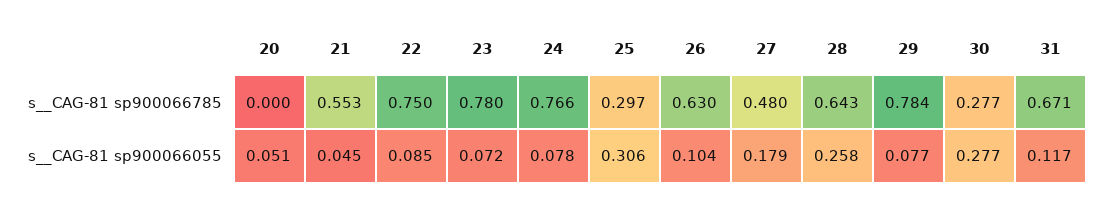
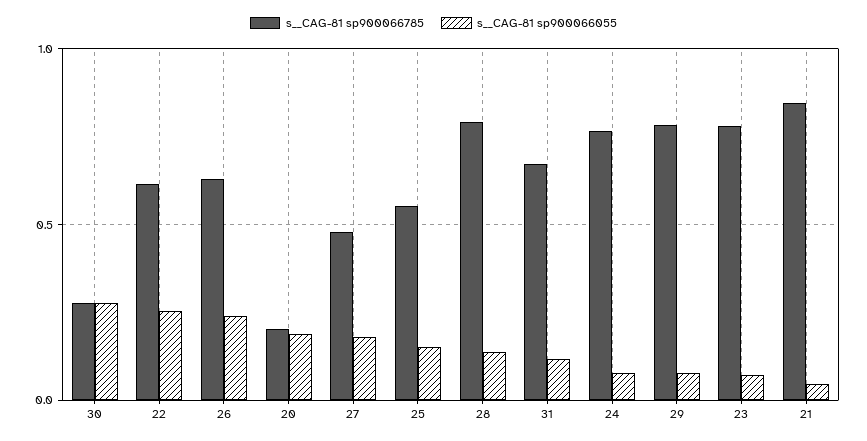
  {
    "s__CAG-81 sp900066785": {
-     "20": 0,
+     "20": 0.2,
-     "21": 0.553,
+     "21": 0.85,
-     "22": 0.75,
+     "22": 0.6,
      "23": 0.78,
      "24": 0.766,
-     "25": 0.297,
+     "25": 0.55,
      "26": 0.63,
      "27": 0.48,
-     "28": 0.643,
+     "28": 0.8,
      "29": 0.784,
      "30": 0.277,
      "31": 0.671
    },
    "s__CAG-81 sp900066055": {
-     "20": 0.051,
+     "20": 0.2,
      "21": 0.045,
-     "22": 0.085,
+     "22": 0.25,
      "23": 0.072,
      "24": 0.078,
-     "25": 0.306,
+     "25": 0.15,
-     "26": 0.104,
+     "26": 0.25,
      "27": 0.179,
-     "28": 0.258,
+     "28": 0.15,
      "29": 0.077,
      "30": 0.277,
      "31": 0.117
    }
  }

